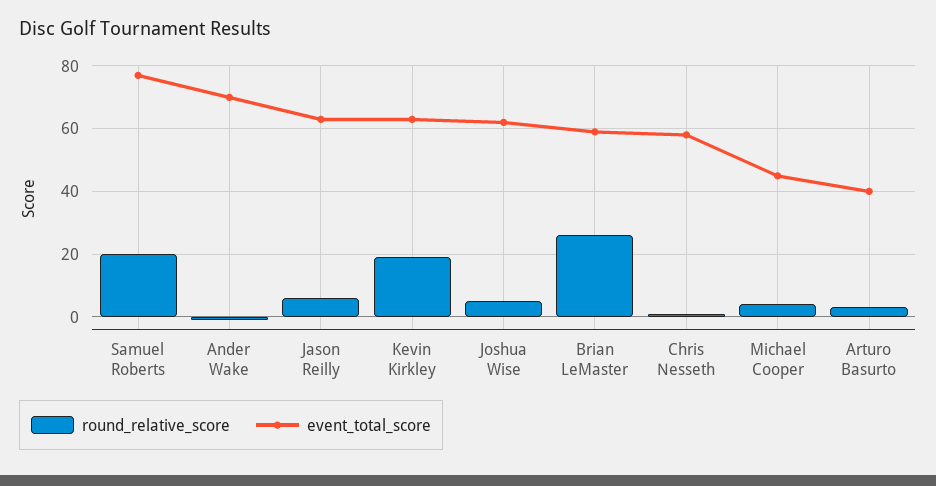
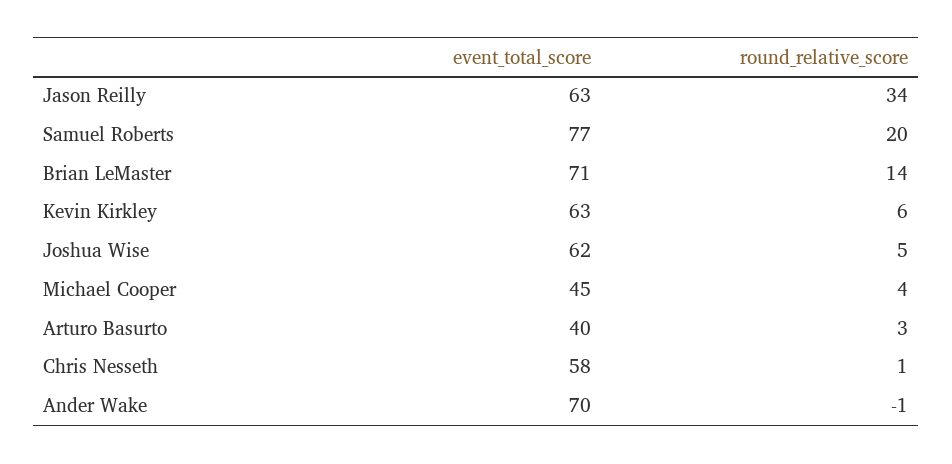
  {
    "round_relative_score": {
      "Samuel Roberts": 20,
      "Ander Wake": -1,
-     "Jason Reilly": 5,
+     "Jason Reilly": 34,
-     "Kevin Kirkley": 20,
+     "Kevin Kirkley": 6,
      "Joshua Wise": 5,
-     "Brian LeMaster": 25,
+     "Brian LeMaster": 14,
      "Chris Nesseth": 1,
      "Michael Cooper": 4,
      "Arturo Basurto": 3
    },
    "event_total_score": {
      "Samuel Roberts": 77,
      "Ander Wake": 70,
      "Jason Reilly": 63,
      "Kevin Kirkley": 63,
      "Joshua Wise": 62,
-     "Brian LeMaster": 60,
+     "Brian LeMaster": 71,
      "Chris Nesseth": 58,
      "Michael Cooper": 45,
      "Arturo Basurto": 40
    }
  }

